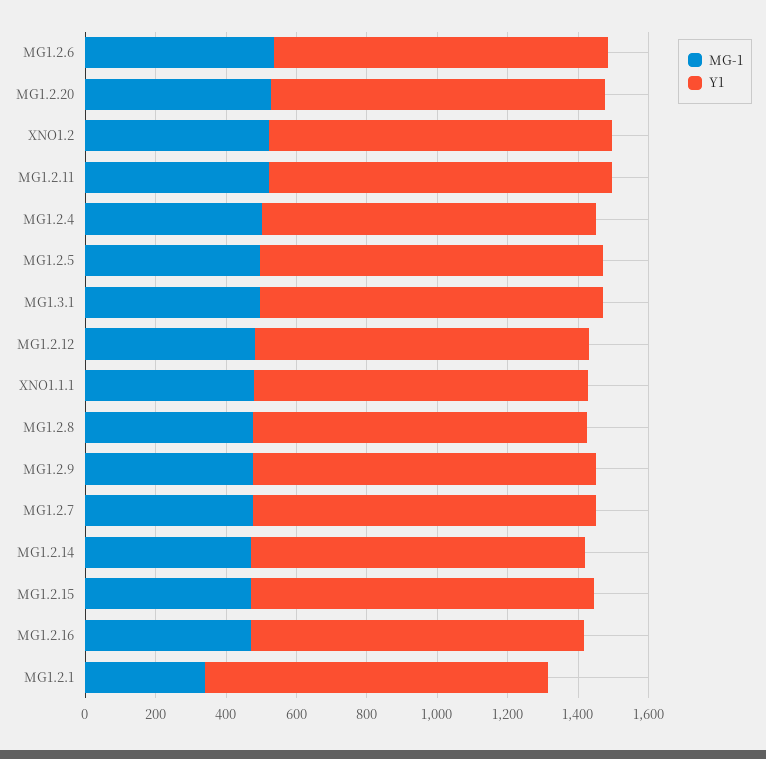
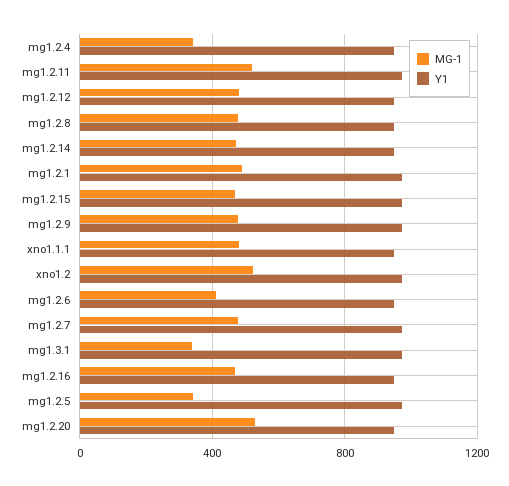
  {
    "MG-1": {
-     "MG1.2.6": 550,
+     "MG1.2.6": 400,
      "MG1.2.20": 550,
      "XNO1.2": 500,
      "MG1.2.11": 500,
-     "MG1.2.4": 500,
+     "MG1.2.4": 350,
-     "MG1.2.5": 500,
+     "MG1.2.5": 350,
-     "MG1.3.1": 500,
+     "MG1.3.1": 350,
      "MG1.2.12": 500,
      "XNO1.1.1": 500,
      "MG1.2.8": 500,
      "MG1.2.9": 500,
      "MG1.2.7": 500,
      "MG1.2.14": 450,
      "MG1.2.15": 450,
      "MG1.2.16": 450,
-     "MG1.2.1": 350
+     "MG1.2.1": 500
    },
    "Y1": {
      "MG1.2.6": 950,
      "MG1.2.20": 950,
      "XNO1.2": 950,
      "MG1.2.11": 950,
      "MG1.2.4": 950,
      "MG1.2.5": 950,
      "MG1.3.1": 950,
      "MG1.2.12": 950,
      "XNO1.1.1": 950,
      "MG1.2.8": 950,
      "MG1.2.9": 950,
      "MG1.2.7": 950,
      "MG1.2.14": 950,
      "MG1.2.15": 950,
      "MG1.2.16": 950,
      "MG1.2.1": 950
    }
  }

